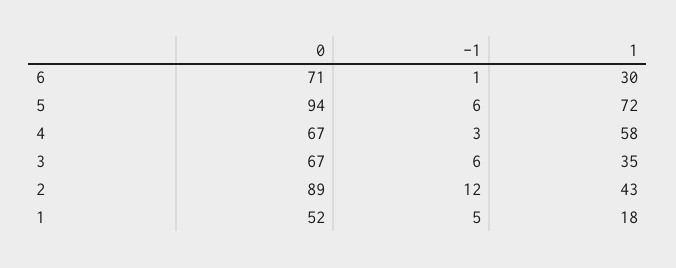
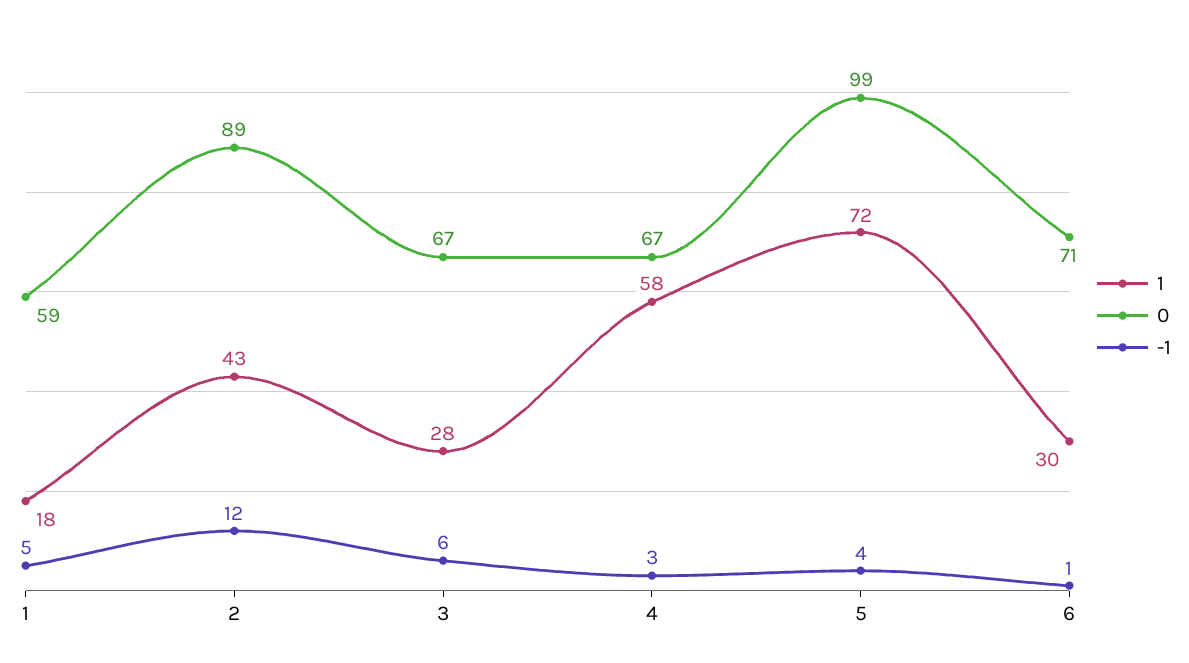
  {
    "0": {
      "6": 71,
-     "5": 94,
+     "5": 99,
      "4": 67,
      "3": 67,
      "2": 89,
-     "1": 52
+     "1": 59
    },
    "-1": {
      "6": 1,
-     "5": 6,
+     "5": 4,
      "4": 3,
      "3": 6,
      "2": 12,
      "1": 5
    },
    "1": {
      "6": 30,
      "5": 72,
      "4": 58,
-     "3": 35,
+     "3": 28,
      "2": 43,
      "1": 18
    }
  }

